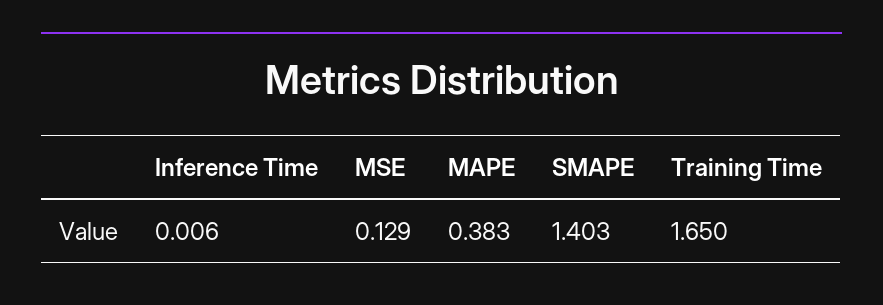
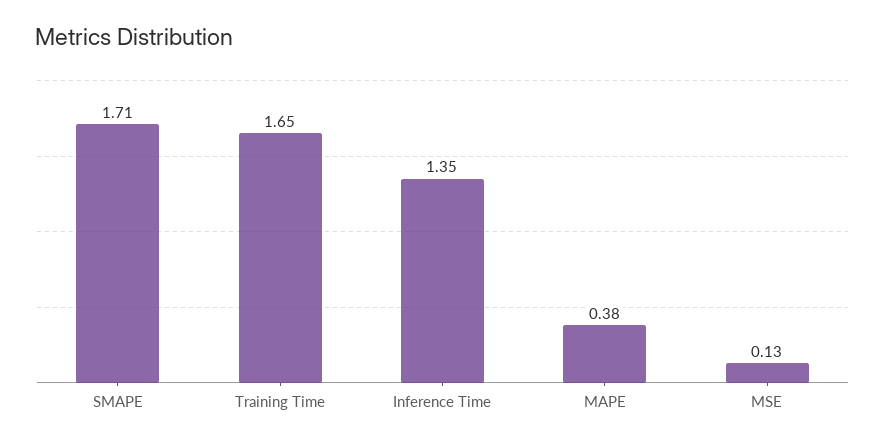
  {
-   "Inference Time": 0.006,
+   "Inference Time": 1.35,
    "MSE": 0.129,
    "MAPE": 0.383,
-   "SMAPE": 1.403,
+   "SMAPE": 1.71,
    "Training Time": 1.65
  }

